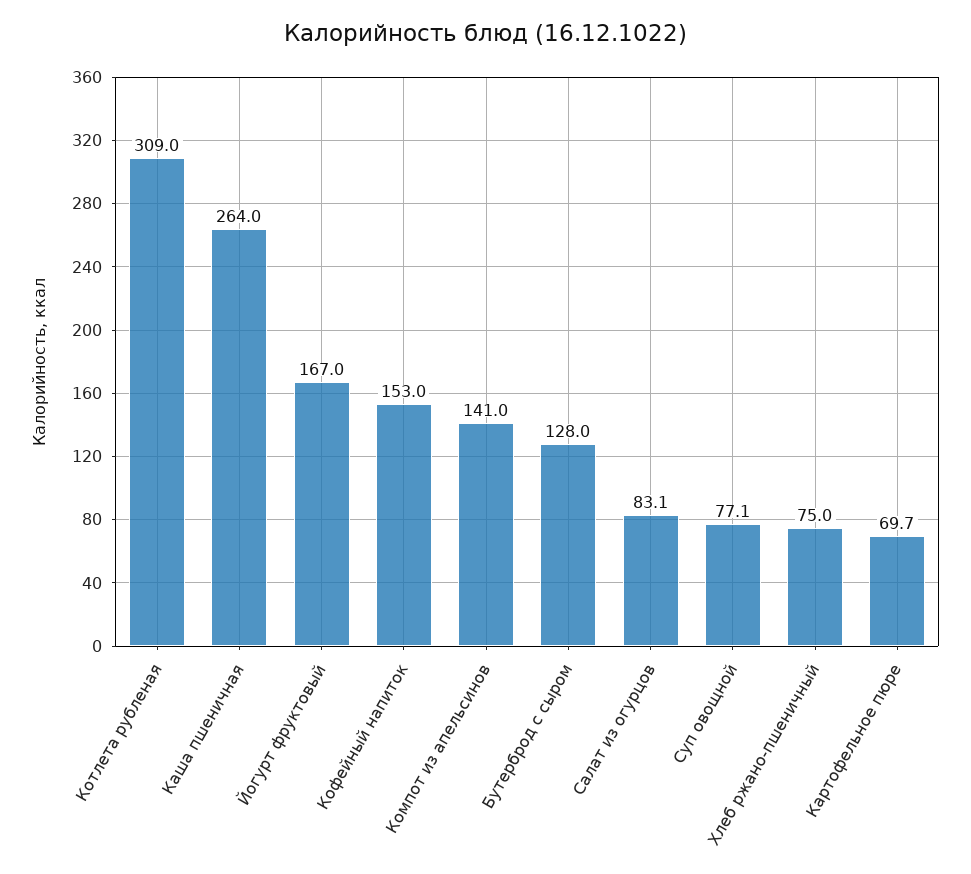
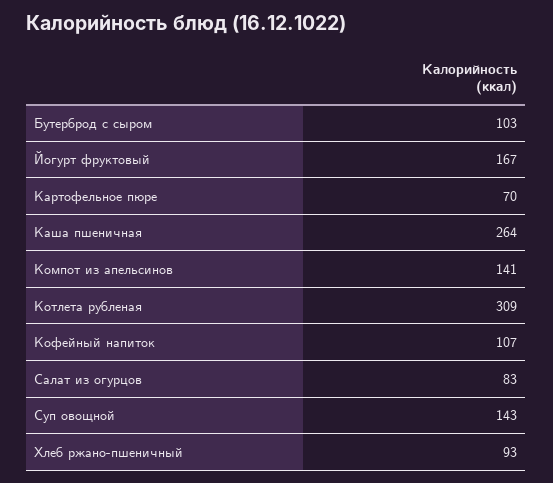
  {
    "Котлета рубленая": 309,
    "Каша пшеничная": 264,
    "Йогурт фруктовый": 167,
-   "Кофейный напиток": 153,
+   "Кофейный напиток": 107,
    "Компот из апельсинов": 141,
-   "Бутерброд с сыром": 128,
+   "Бутерброд с сыром": 103,
    "Салат из огурцов": 83.1,
-   "Суп овощной": 77.1,
+   "Суп овощной": 143,
-   "Хлеб ржано-пшеничный": 75,
+   "Хлеб ржано-пшеничный": 93,
    "Картофельное пюре": 69.7
  }

